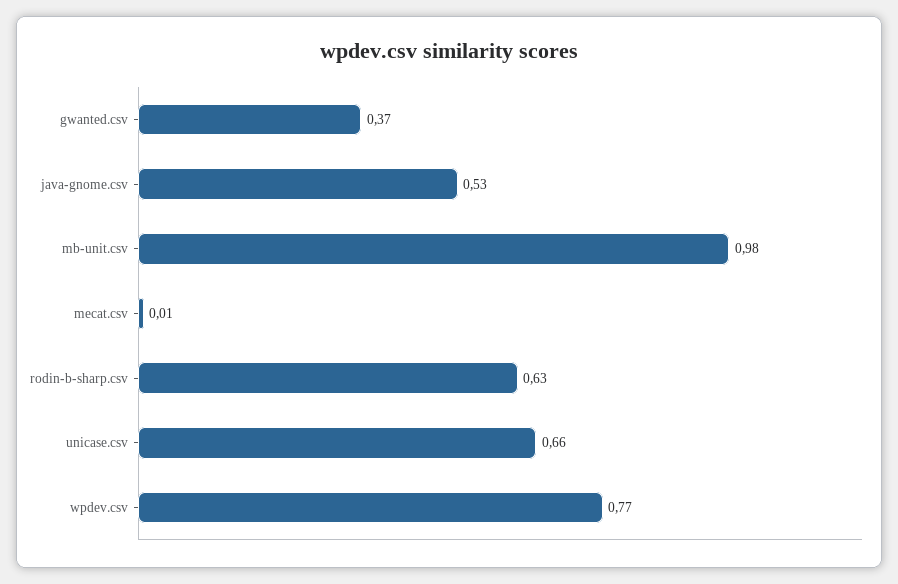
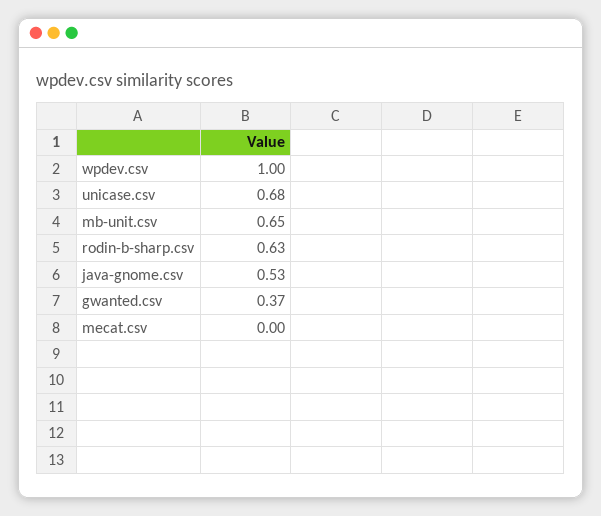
  {
    "gwanted.csv": 0.37,
    "java-gnome.csv": 0.53,
-   "mb-unit.csv": 0.98,
+   "mb-unit.csv": 0.65,
-   "mecat.csv": 0.01,
+   "mecat.csv": 0,
    "rodin-b-sharp.csv": 0.63,
-   "unicase.csv": 0.66,
+   "unicase.csv": 0.68,
-   "wpdev.csv": 0.77
+   "wpdev.csv": 1
  }

